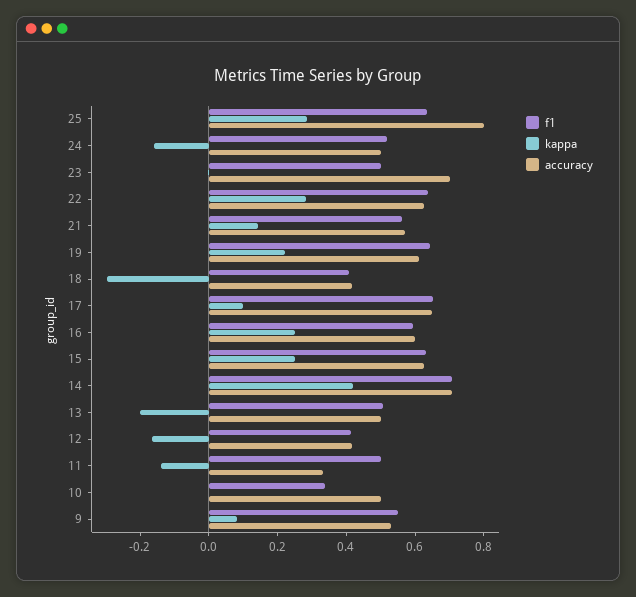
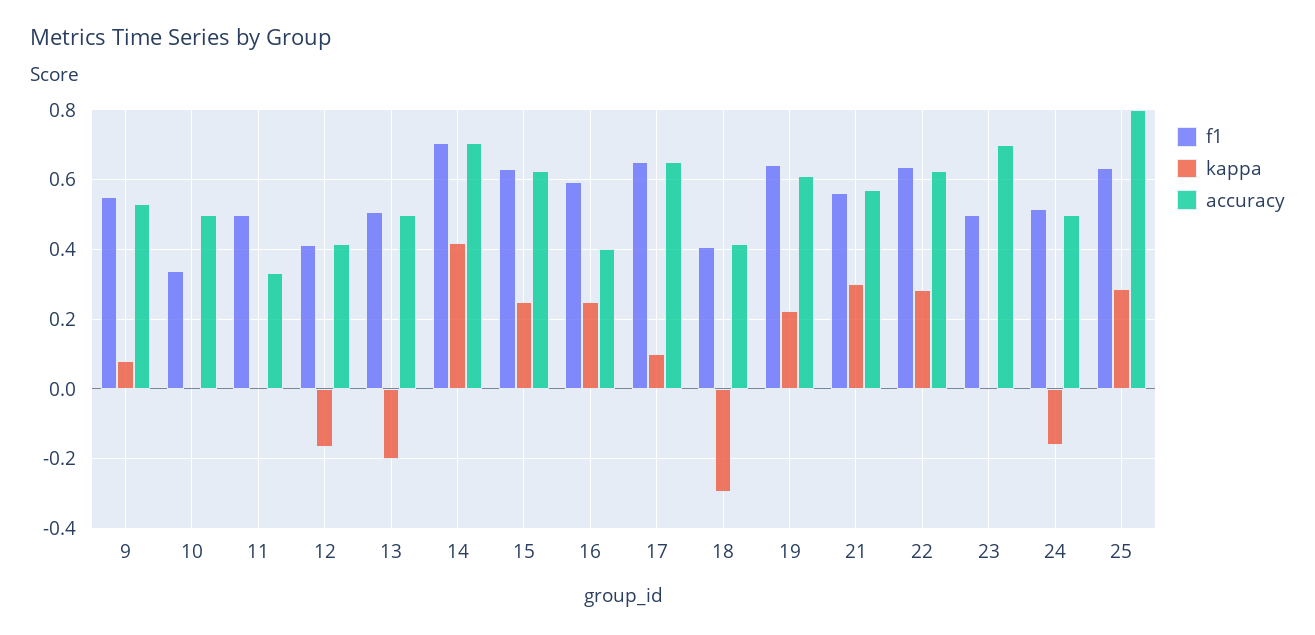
  {
    "f1": {
      "25": 0.64,
      "24": 0.52,
      "23": 0.5,
      "22": 0.64,
      "21": 0.56,
      "19": 0.64,
      "18": 0.4,
      "17": 0.66,
      "16": 0.6,
      "15": 0.64,
      "14": 0.7,
      "13": 0.5,
      "12": 0.42,
      "11": 0.5,
      "10": 0.34,
      "9": 0.54
    },
    "kappa": {
      "25": 0.28,
      "24": -0.16,
      "23": 0,
      "22": 0.28,
-     "21": 0.15,
+     "21": 0.3,
      "19": 0.22,
      "18": -0.3,
      "17": 0.1,
      "16": 0.26,
      "15": 0.26,
      "14": 0.42,
      "13": -0.2,
      "12": -0.16,
-     "11": -0.15,
+     "11": 0,
      "10": 0,
      "9": 0.08
    },
    "accuracy": {
      "25": 0.8,
      "24": 0.5,
      "23": 0.7,
      "22": 0.62,
      "21": 0.58,
      "19": 0.62,
      "18": 0.42,
      "17": 0.66,
-     "16": 0.6,
+     "16": 0.4,
      "15": 0.62,
      "14": 0.7,
      "13": 0.5,
      "12": 0.42,
      "11": 0.34,
      "10": 0.5,
      "9": 0.52
    }
  }

